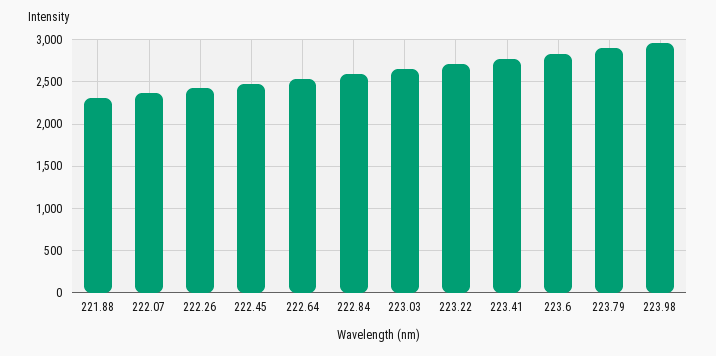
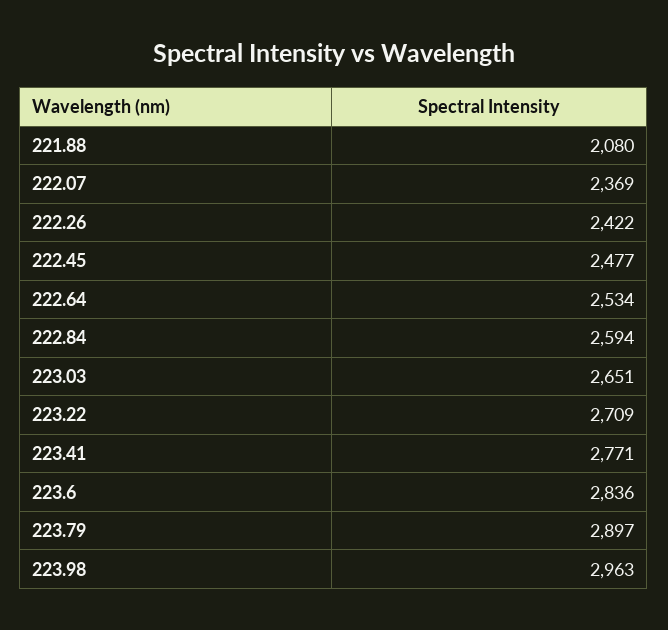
  {
-   "221.88": 2300,
+   "221.88": 2080,
    "222.07": 2369,
    "222.26": 2422,
    "222.45": 2477,
    "222.64": 2534,
    "222.84": 2594,
    "223.03": 2651,
    "223.22": 2709,
    "223.41": 2771,
    "223.6": 2836,
    "223.79": 2897,
    "223.98": 2963
  }

